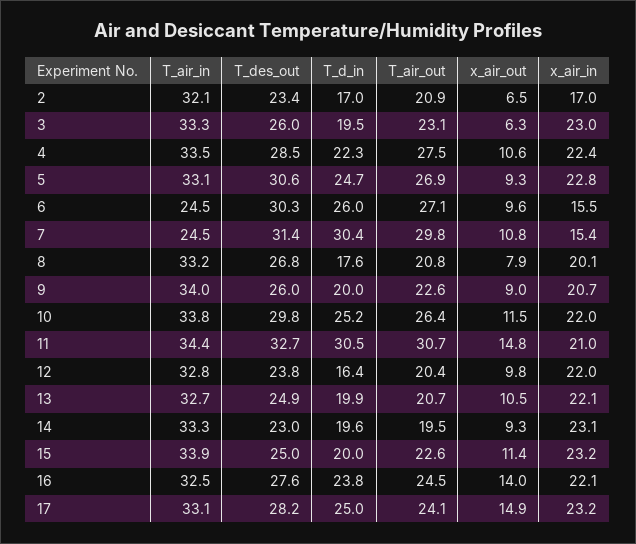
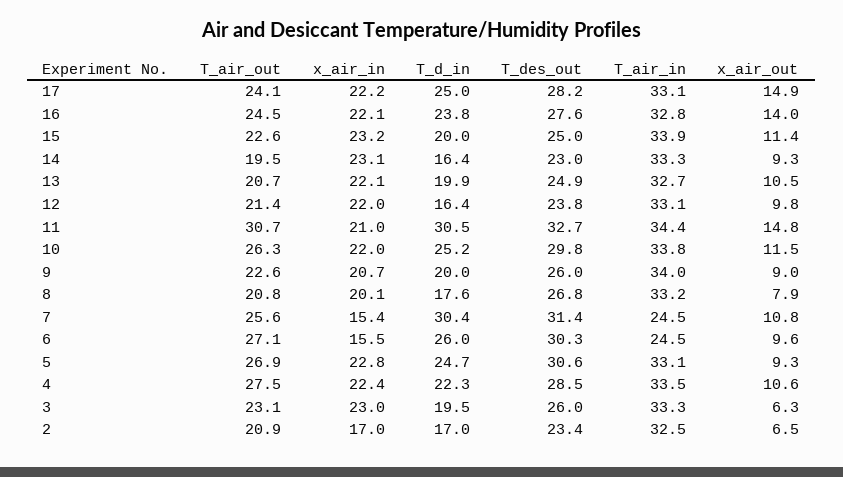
  {
    "T_air_in": {
-     "2": 32.1,
+     "2": 32.5,
      "3": 33.3,
      "4": 33.5,
      "5": 33.1,
      "6": 24.5,
      "7": 24.5,
      "8": 33.2,
      "9": 34,
      "10": 33.8,
      "11": 34.4,
-     "12": 32.8,
+     "12": 33.1,
      "13": 32.7,
      "14": 33.3,
      "15": 33.9,
-     "16": 32.5,
+     "16": 32.8,
      "17": 33.1
    },
    "T_des_out": {
      "2": 23.4,
      "3": 26,
      "4": 28.5,
      "5": 30.6,
      "6": 30.3,
      "7": 31.4,
      "8": 26.8,
      "9": 26,
      "10": 29.8,
      "11": 32.7,
      "12": 23.8,
      "13": 24.9,
      "14": 23,
      "15": 25,
      "16": 27.6,
      "17": 28.2
    },
    "T_d_in": {
      "2": 17,
      "3": 19.5,
      "4": 22.3,
      "5": 24.7,
      "6": 26,
      "7": 30.4,
      "8": 17.6,
      "9": 20,
      "10": 25.2,
      "11": 30.5,
      "12": 16.4,
      "13": 19.9,
-     "14": 19.6,
+     "14": 16.4,
      "15": 20,
      "16": 23.8,
      "17": 25
    },
    "T_air_out": {
      "2": 20.9,
      "3": 23.1,
      "4": 27.5,
      "5": 26.9,
      "6": 27.1,
-     "7": 29.8,
+     "7": 25.6,
      "8": 20.8,
      "9": 22.6,
-     "10": 26.4,
+     "10": 26.3,
      "11": 30.7,
-     "12": 20.4,
+     "12": 21.4,
      "13": 20.7,
      "14": 19.5,
      "15": 22.6,
      "16": 24.5,
      "17": 24.1
    },
    "x_air_out": {
      "2": 6.5,
      "3": 6.3,
      "4": 10.6,
      "5": 9.3,
      "6": 9.6,
      "7": 10.8,
      "8": 7.9,
      "9": 9,
      "10": 11.5,
      "11": 14.8,
      "12": 9.8,
      "13": 10.5,
      "14": 9.3,
      "15": 11.4,
      "16": 14,
      "17": 14.9
    },
    "x_air_in": {
      "2": 17,
      "3": 23,
      "4": 22.4,
      "5": 22.8,
      "6": 15.5,
      "7": 15.4,
      "8": 20.1,
      "9": 20.7,
      "10": 22,
      "11": 21,
      "12": 22,
      "13": 22.1,
      "14": 23.1,
      "15": 23.2,
      "16": 22.1,
-     "17": 23.2
+     "17": 22.2
    }
  }

